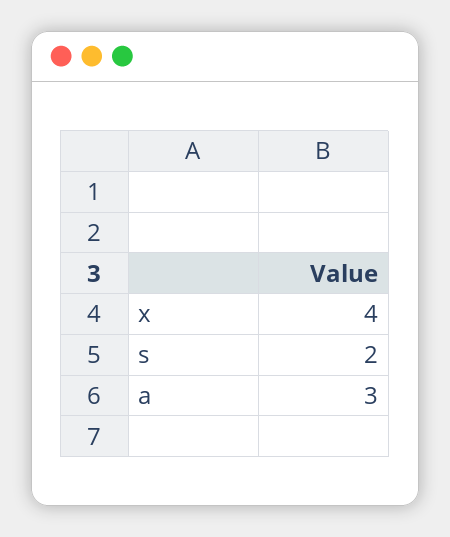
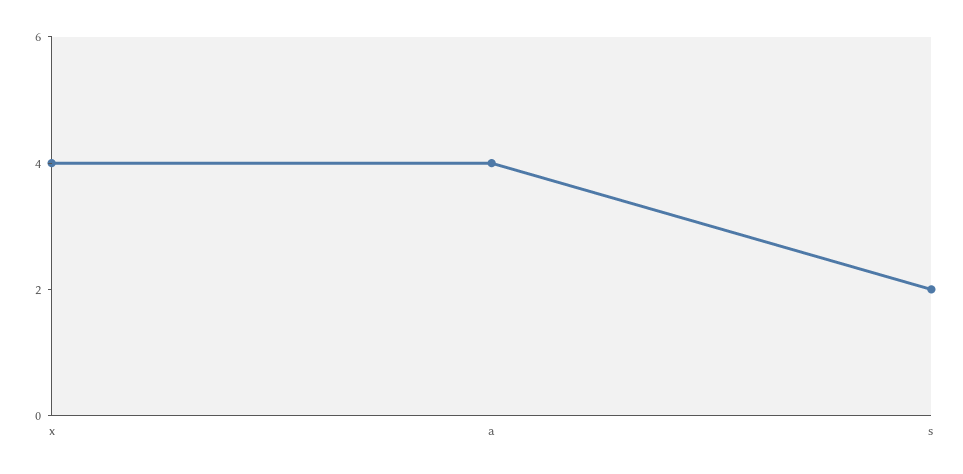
  {
    "x": 4,
    "s": 2,
-   "a": 3
+   "a": 4
  }

